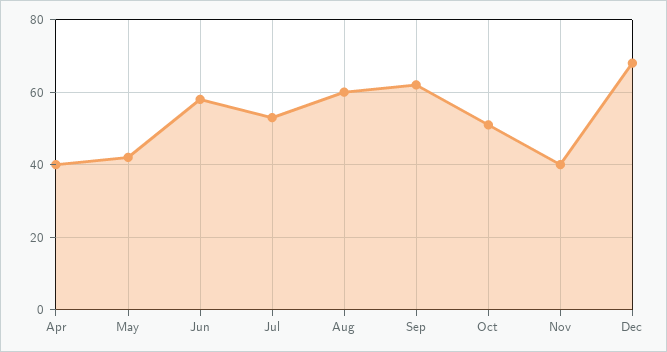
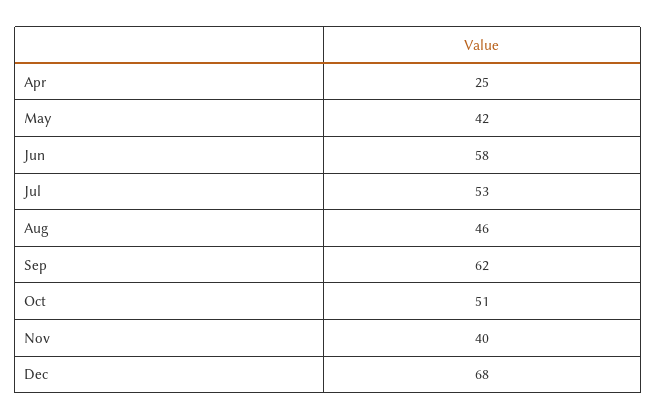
  {
-   "Apr": 40,
+   "Apr": 25,
    "May": 42,
    "Jun": 58,
    "Jul": 53,
-   "Aug": 60,
+   "Aug": 46,
    "Sep": 62,
    "Oct": 51,
    "Nov": 40,
    "Dec": 68
  }

